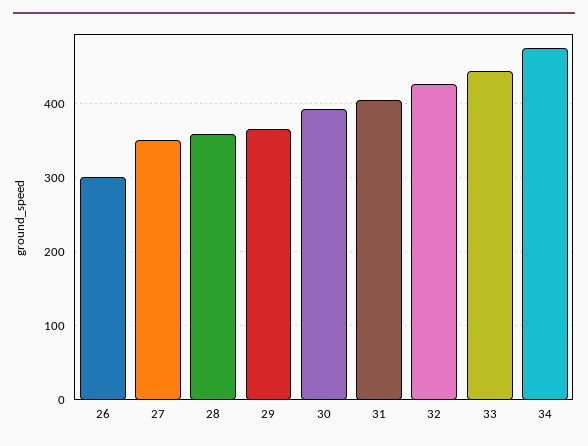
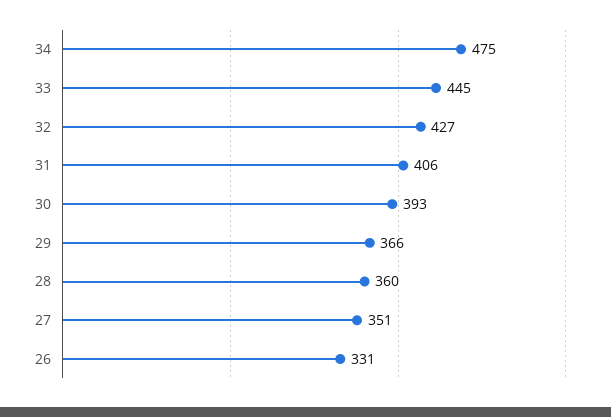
  {
-   "26": 300,
+   "26": 331,
    "27": 351,
    "28": 360,
    "29": 366,
    "30": 393,
    "31": 406,
    "32": 427,
    "33": 445,
    "34": 475
  }

